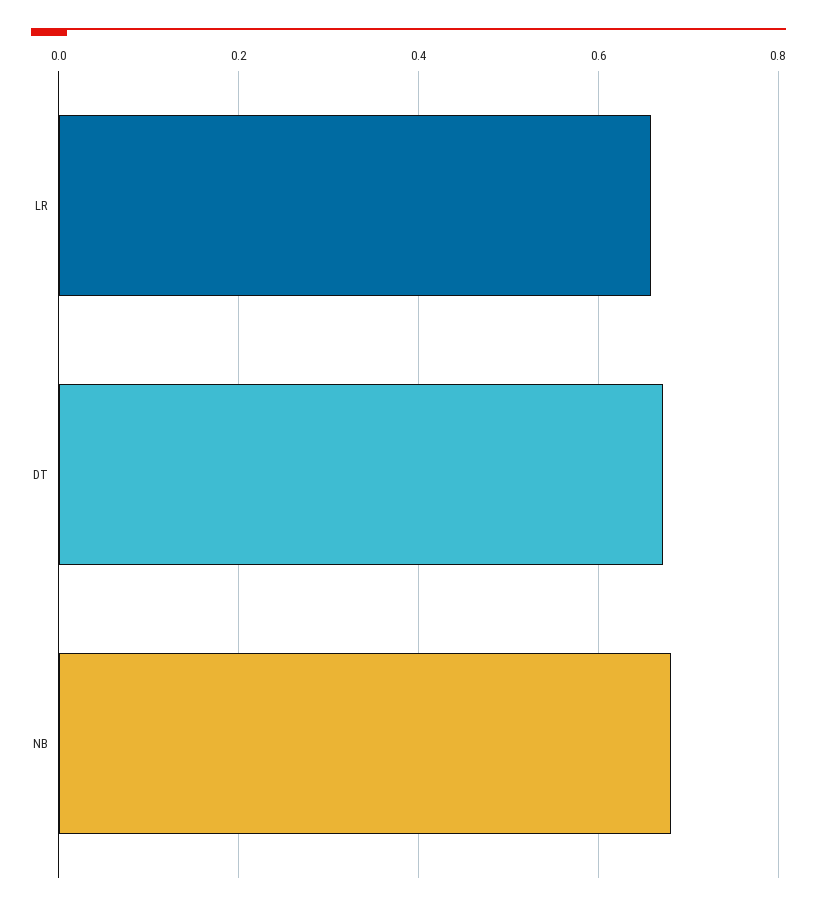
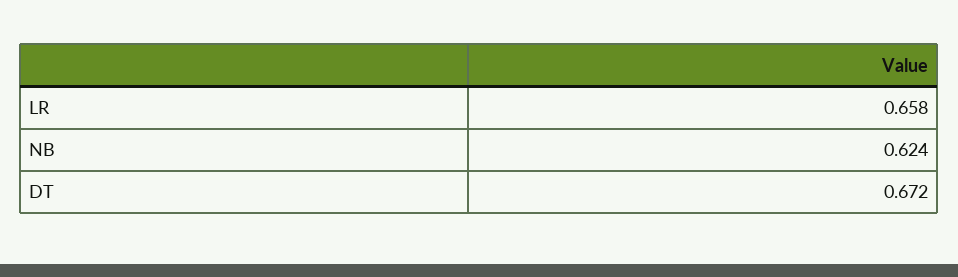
  {
    "LR": 0.658,
    "DT": 0.672,
-   "NB": 0.68
+   "NB": 0.624
  }

